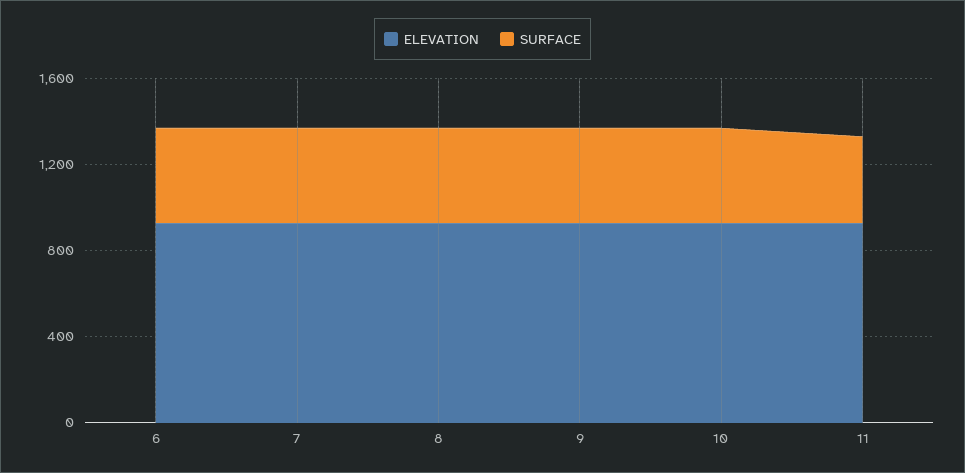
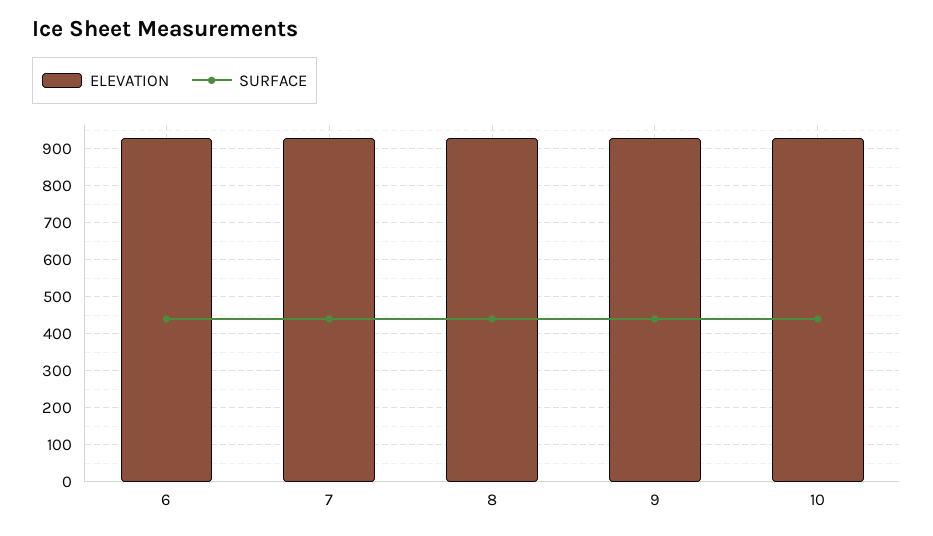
  {
    "ELEVATION": {
      "6": 920,
      "7": 920,
      "8": 920,
      "9": 920,
-     "10": 920,
+     "10": 920
-     "11": 900
    },
    "SURFACE": {
      "6": 440,
      "7": 440,
      "8": 440,
      "9": 440,
-     "10": 440,
+     "10": 440
-     "11": 400
    }
  }

